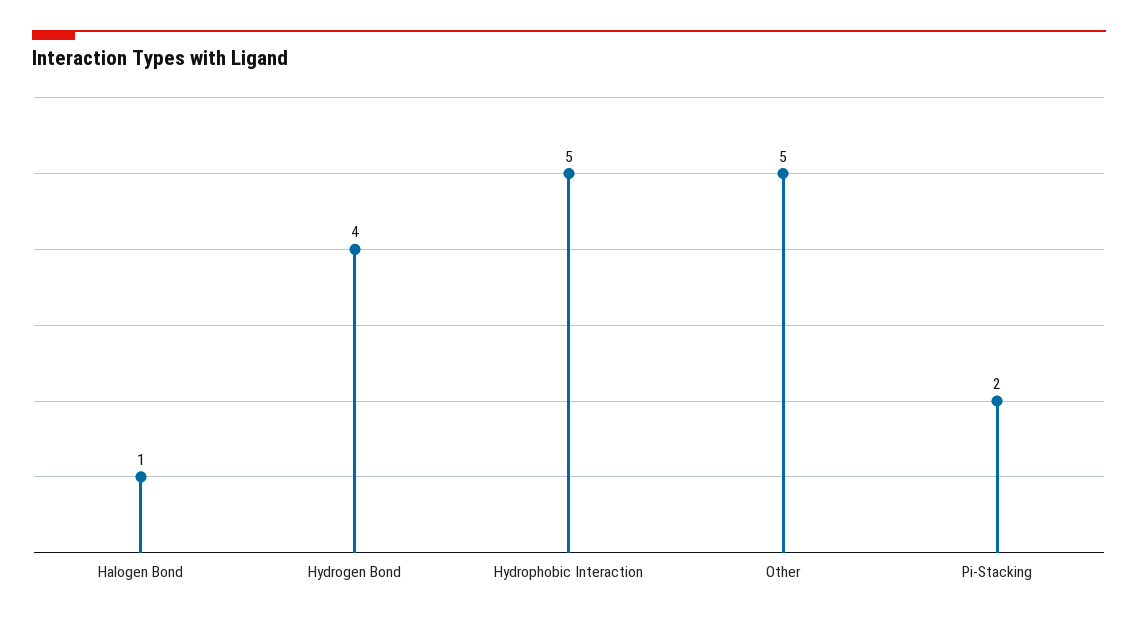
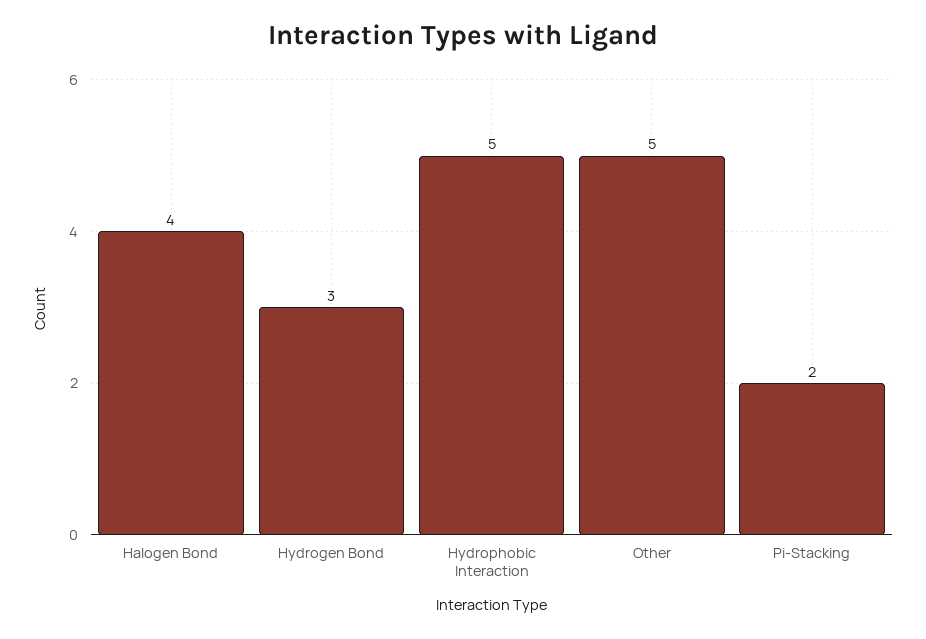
  {
-   "Halogen Bond": 1,
+   "Halogen Bond": 4,
-   "Hydrogen Bond": 4,
+   "Hydrogen Bond": 3,
    "Hydrophobic Interaction": 5,
    "Other": 5,
    "Pi-Stacking": 2
  }

